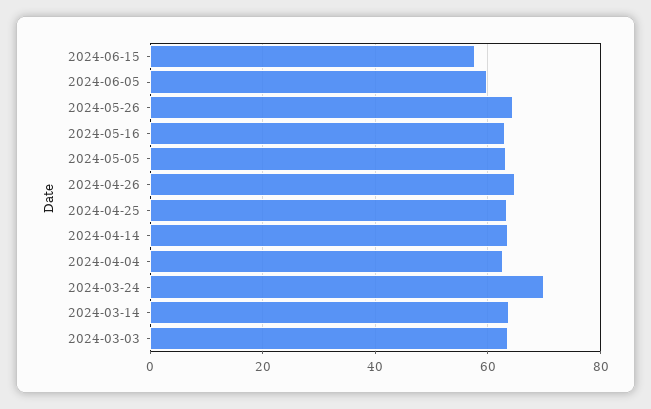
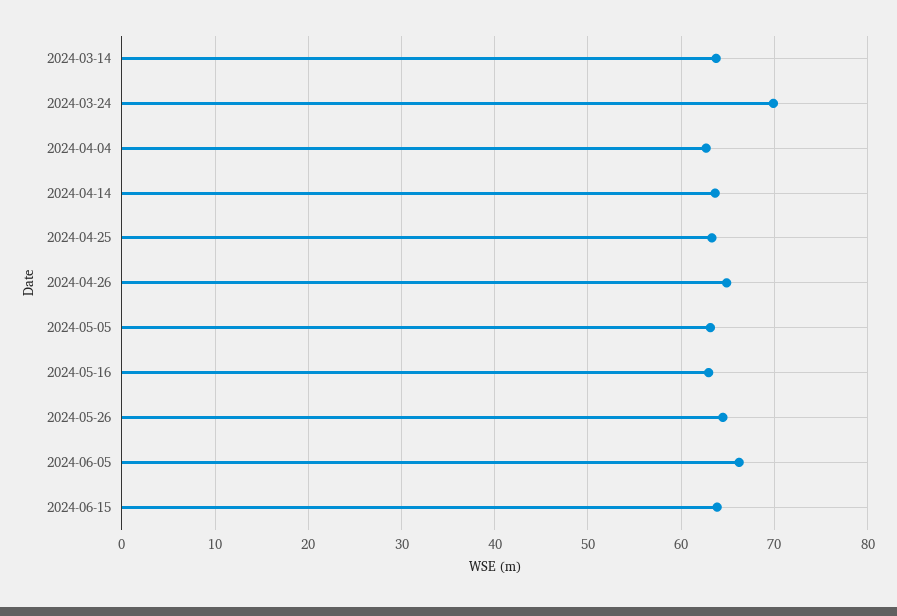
  {
-   "2024-06-15": 58,
+   "2024-06-15": 64,
-   "2024-06-05": 60,
+   "2024-06-05": 66,
    "2024-05-26": 64,
    "2024-05-16": 63,
    "2024-05-05": 63,
    "2024-04-26": 65,
    "2024-04-25": 63,
    "2024-04-14": 64,
    "2024-04-04": 63,
    "2024-03-24": 70,
-   "2024-03-14": 64,
+   "2024-03-14": 64
-   "2024-03-03": 64
  }

